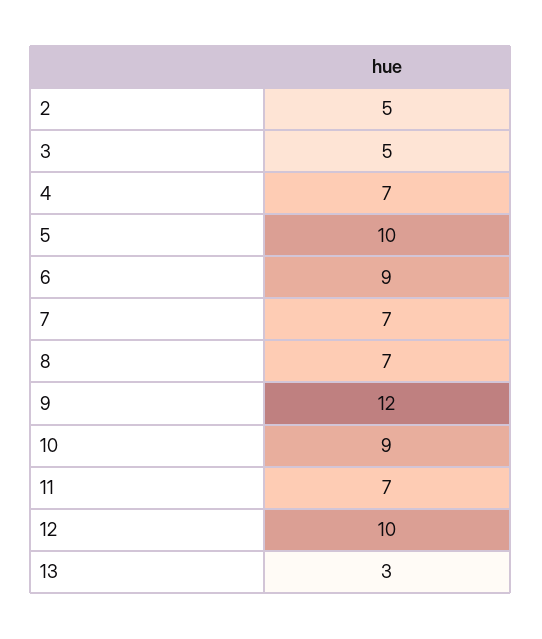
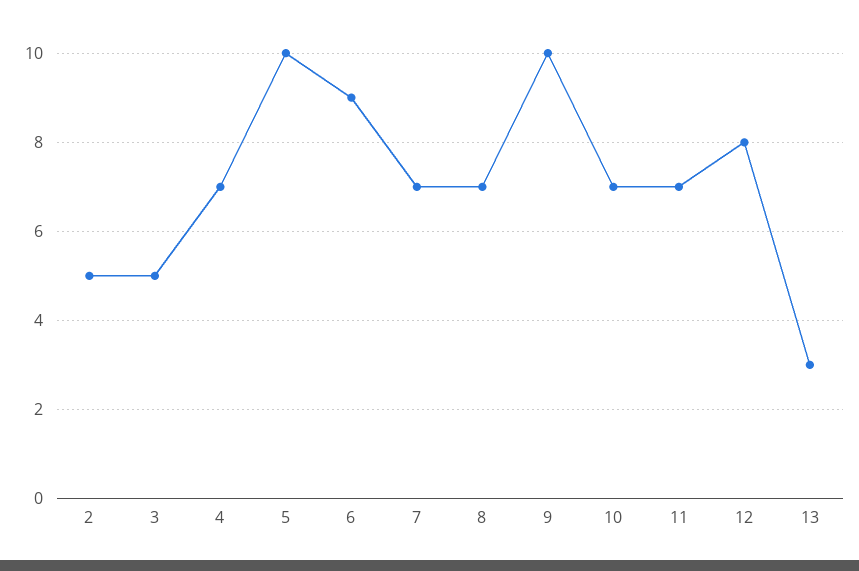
  {
    "2": 5,
    "3": 5,
    "4": 7,
    "5": 10,
    "6": 9,
    "7": 7,
    "8": 7,
-   "9": 12,
+   "9": 10,
-   "10": 9,
+   "10": 7,
    "11": 7,
-   "12": 10,
+   "12": 8,
    "13": 3
  }

